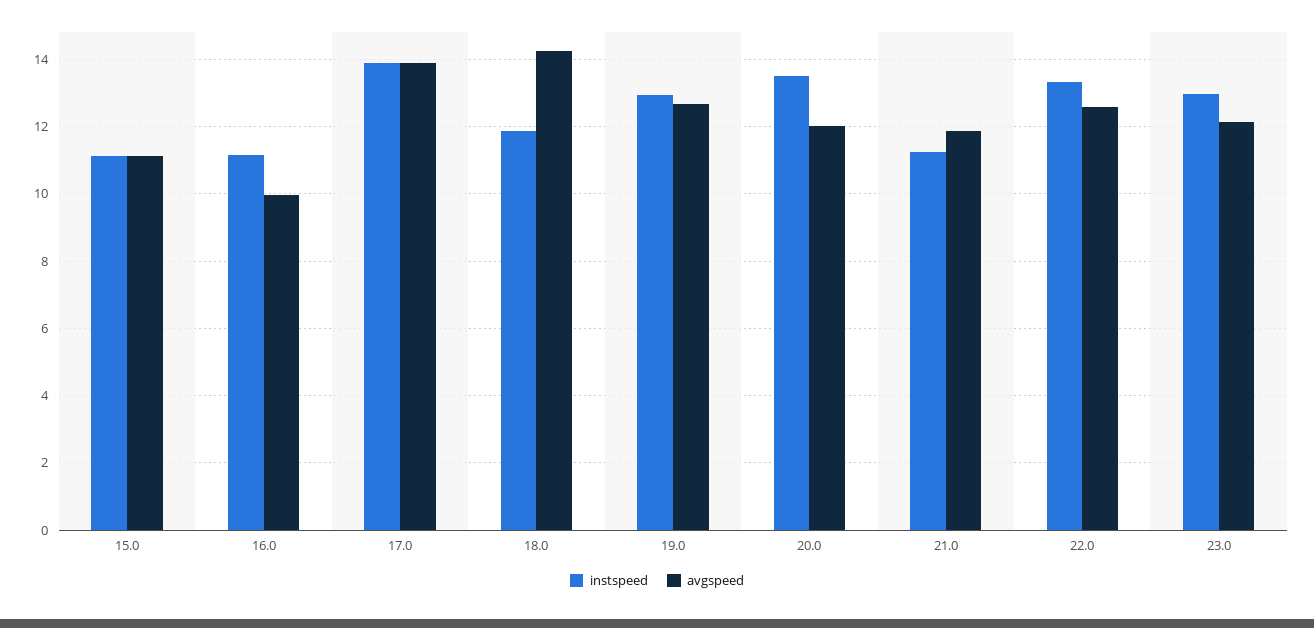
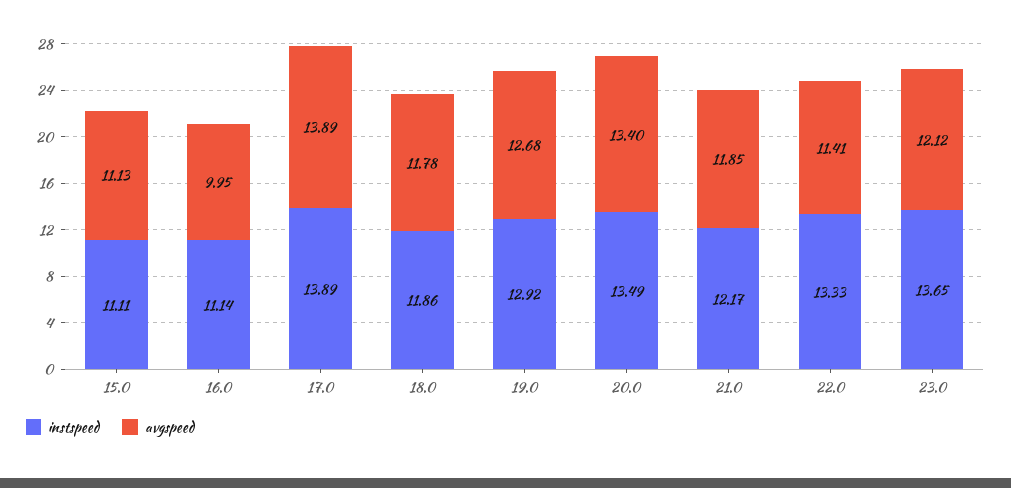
  {
    "instspeed": {
      "15.0": 11.11,
      "16.0": 11.14,
      "17.0": 13.89,
      "18.0": 11.86,
      "19.0": 12.92,
      "20.0": 13.49,
-     "21.0": 11.2,
+     "21.0": 12.17,
      "22.0": 13.33,
-     "23.0": 13
+     "23.0": 13.65
    },
    "avgspeed": {
      "15.0": 11.13,
      "16.0": 9.95,
      "17.0": 13.89,
-     "18.0": 14.2,
+     "18.0": 11.78,
      "19.0": 12.68,
-     "20.0": 12,
+     "20.0": 13.4,
      "21.0": 11.85,
-     "22.0": 12.6,
+     "22.0": 11.41,
      "23.0": 12.12
    }
  }

